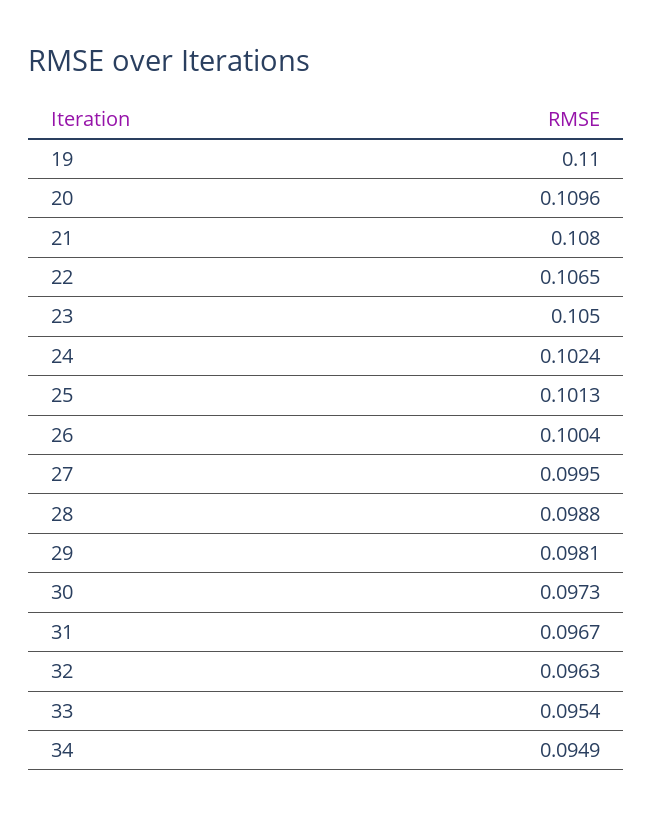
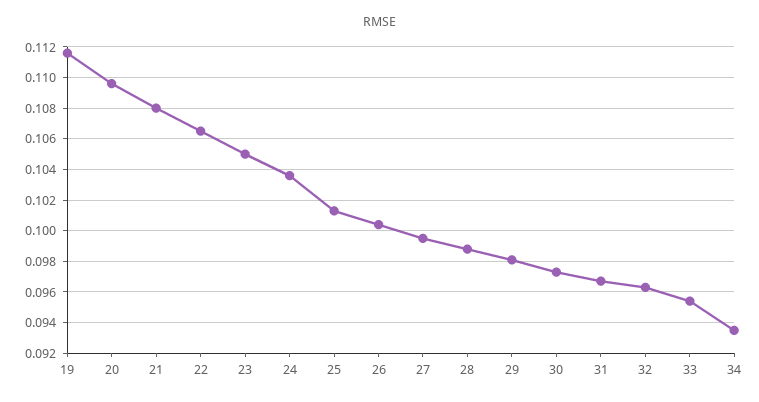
  {
-   "19": 0.11,
+   "19": 0.1115,
    "20": 0.1096,
    "21": 0.108,
    "22": 0.1065,
    "23": 0.105,
-   "24": 0.1024,
+   "24": 0.1035,
    "25": 0.1013,
    "26": 0.1004,
    "27": 0.0995,
    "28": 0.0988,
    "29": 0.0981,
    "30": 0.0973,
    "31": 0.0967,
    "32": 0.0963,
    "33": 0.0954,
-   "34": 0.0949
+   "34": 0.0935
  }

